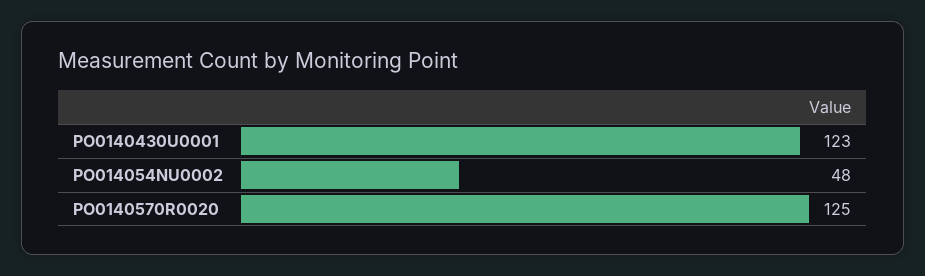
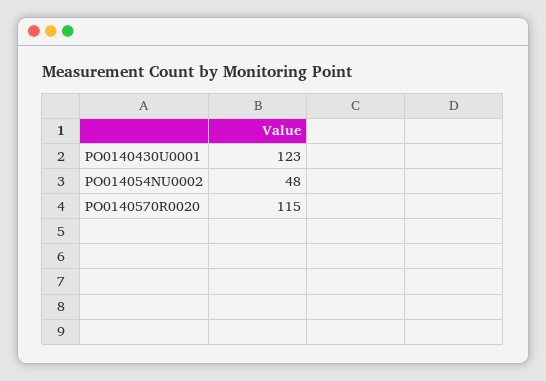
  {
    "PO0140430U0001": 123,
    "PO014054NU0002": 48,
-   "PO0140570R0020": 125
+   "PO0140570R0020": 115
  }

